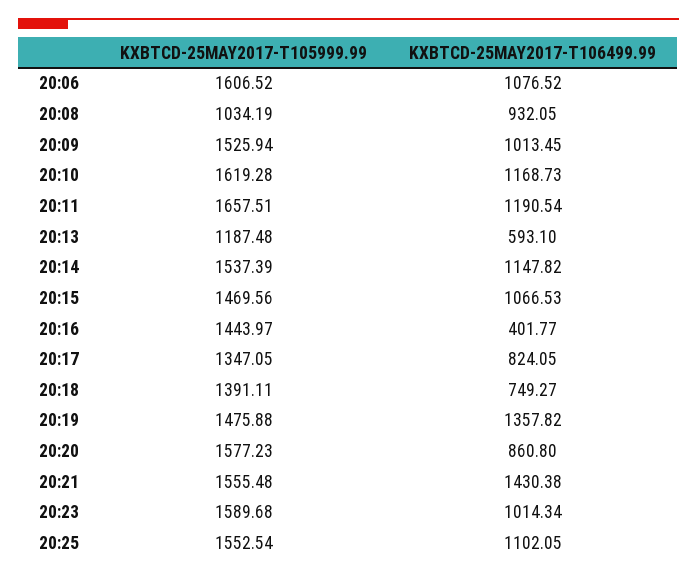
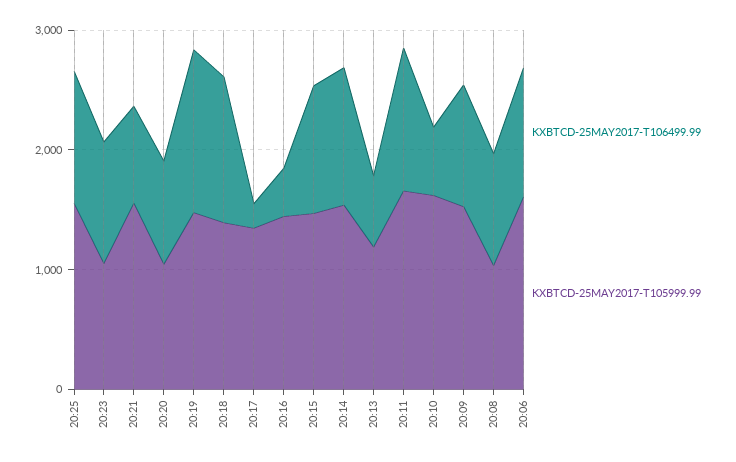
  {
    "KXBTCD-25MAY2017-T105999.99": {
      "20:06": 1606.52,
      "20:08": 1034.19,
      "20:09": 1525.94,
      "20:10": 1619.28,
      "20:11": 1657.51,
      "20:13": 1187.48,
      "20:14": 1537.39,
      "20:15": 1469.56,
      "20:16": 1443.97,
      "20:17": 1347.05,
      "20:18": 1391.11,
      "20:19": 1475.88,
-     "20:20": 1577.23,
+     "20:20": 1000,
      "20:21": 1555.48,
-     "20:23": 1589.68,
+     "20:23": 1000,
      "20:25": 1552.54
    },
    "KXBTCD-25MAY2017-T106499.99": {
      "20:06": 1076.52,
      "20:08": 932.05,
      "20:09": 1013.45,
-     "20:10": 1168.73,
+     "20:10": 600,
      "20:11": 1190.54,
      "20:13": 593.1,
      "20:14": 1147.82,
      "20:15": 1066.53,
      "20:16": 401.77,
-     "20:17": 824.05,
+     "20:17": 200,
-     "20:18": 749.27,
+     "20:18": 1200,
      "20:19": 1357.82,
      "20:20": 860.8,
-     "20:21": 1430.38,
+     "20:21": 800,
      "20:23": 1014.34,
      "20:25": 1102.05
    }
  }

